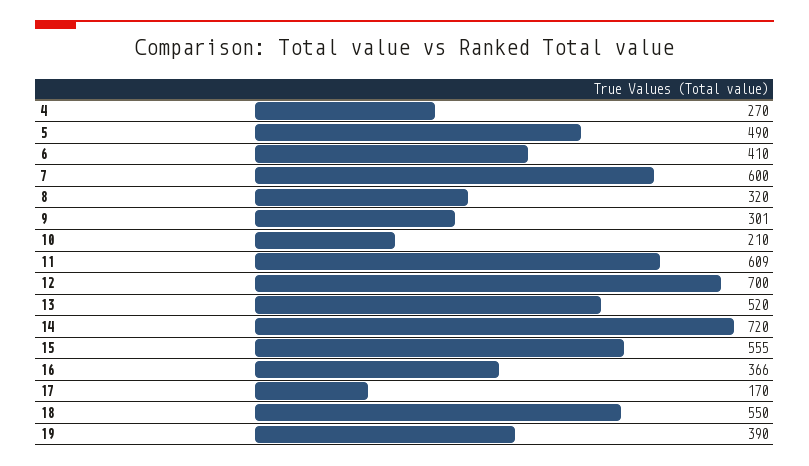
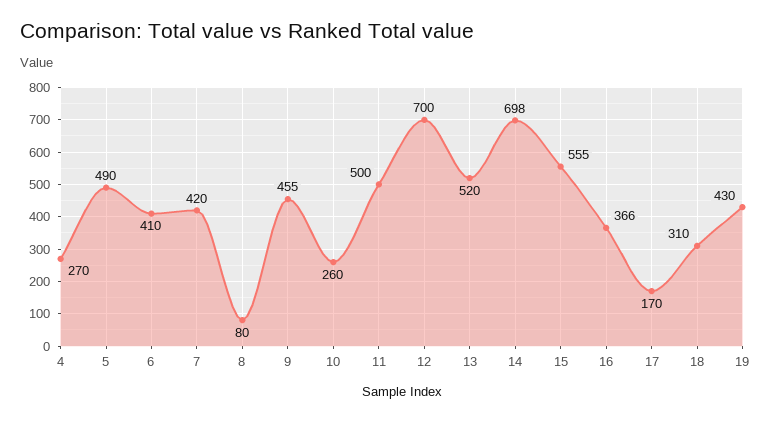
  {
    "4": 270,
    "5": 490,
    "6": 410,
-   "7": 600,
+   "7": 420,
-   "8": 320,
+   "8": 80,
-   "9": 301,
+   "9": 455,
-   "10": 210,
+   "10": 260,
-   "11": 609,
+   "11": 500,
    "12": 700,
    "13": 520,
-   "14": 720,
+   "14": 698,
    "15": 555,
    "16": 366,
    "17": 170,
-   "18": 550,
+   "18": 310,
-   "19": 390
+   "19": 430
  }

